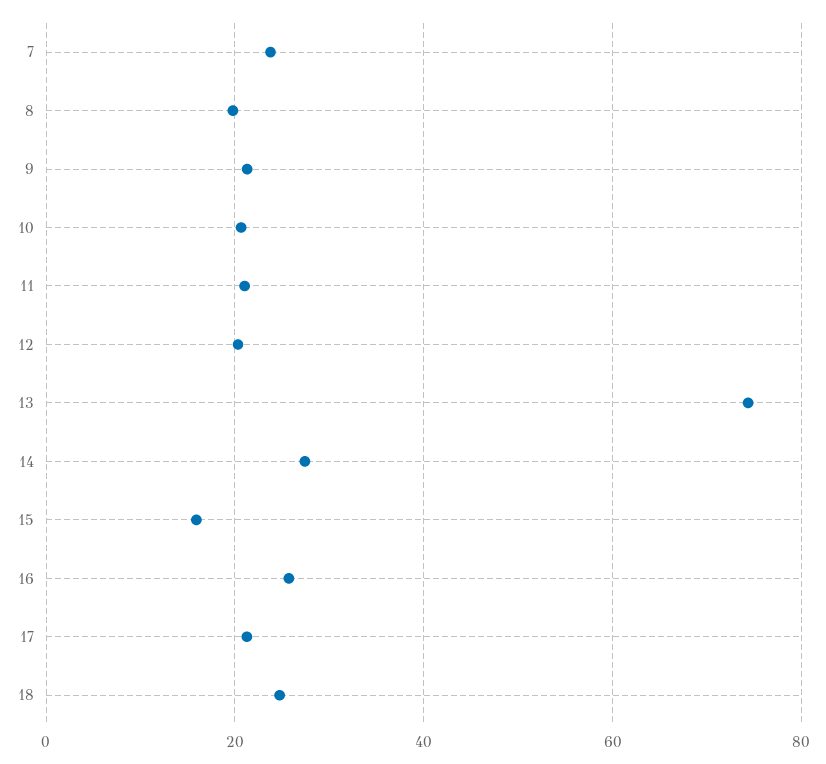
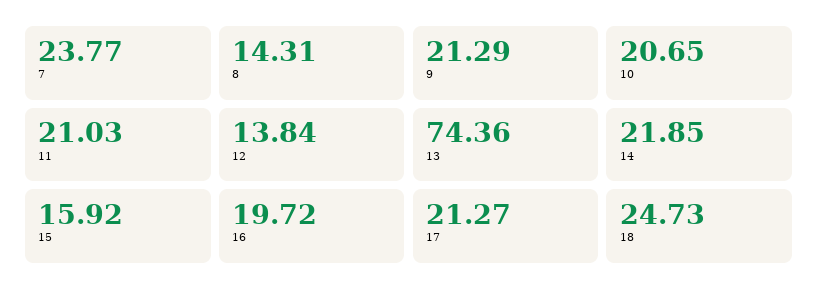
  {
    "7": 23.77,
-   "8": 20,
+   "8": 14.31,
    "9": 21.29,
    "10": 20.65,
    "11": 21.03,
-   "12": 20,
+   "12": 13.84,
    "13": 74.36,
-   "14": 28,
+   "14": 21.85,
    "15": 15.92,
-   "16": 26,
+   "16": 19.72,
    "17": 21.27,
    "18": 24.73
  }

